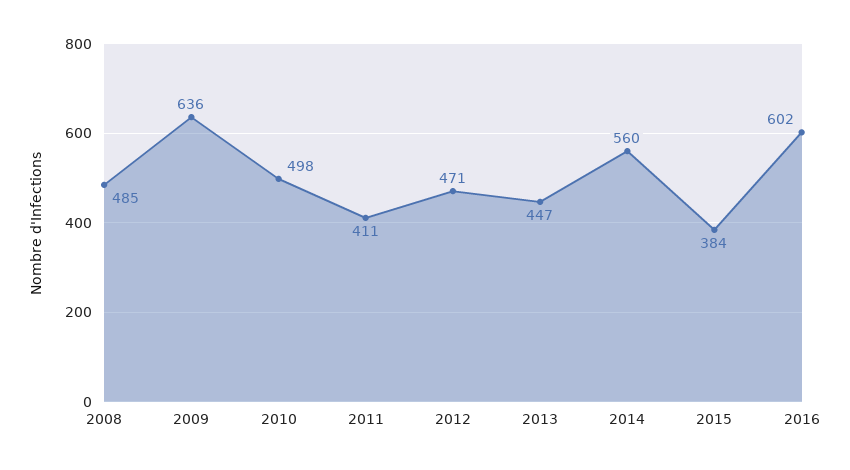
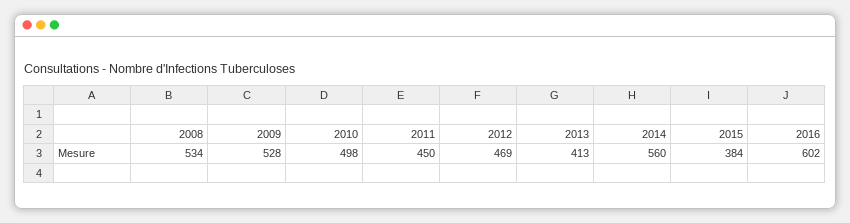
  {
-   "2008": 485,
+   "2008": 534,
-   "2009": 636,
+   "2009": 528,
    "2010": 498,
-   "2011": 411,
+   "2011": 450,
-   "2012": 471,
+   "2012": 469,
-   "2013": 447,
+   "2013": 413,
    "2014": 560,
    "2015": 384,
    "2016": 602
  }

